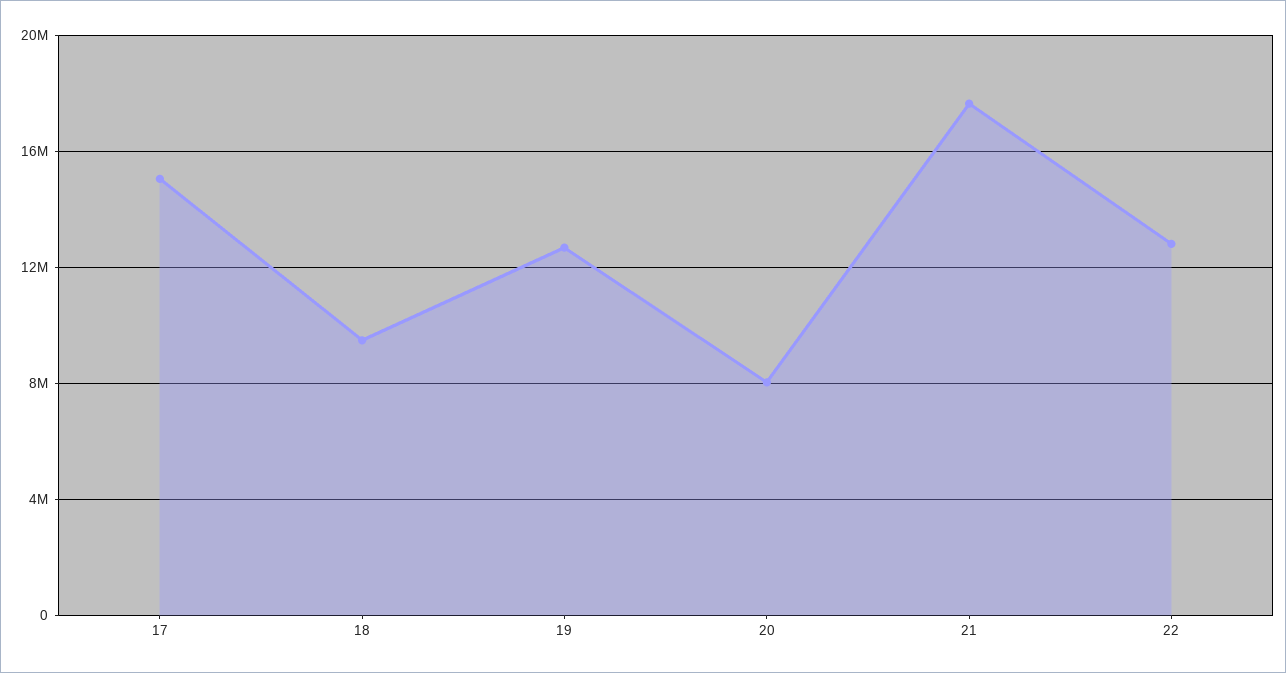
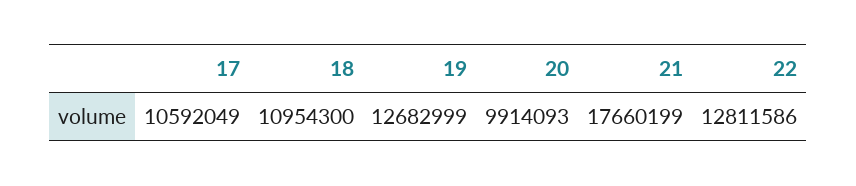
  {
-   "17": 15000000,
+   "17": 10592049,
-   "18": 9500000,
+   "18": 10954300,
    "19": 12682999,
-   "20": 8000000,
+   "20": 9914093,
    "21": 17660199,
    "22": 12811586
  }

